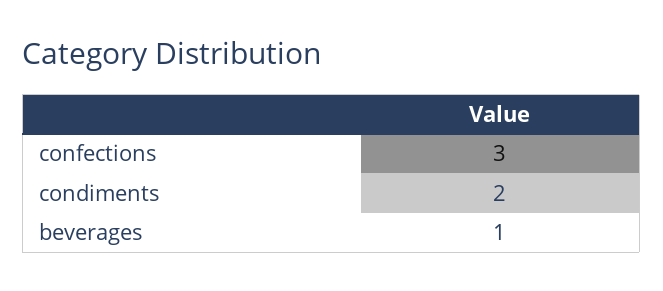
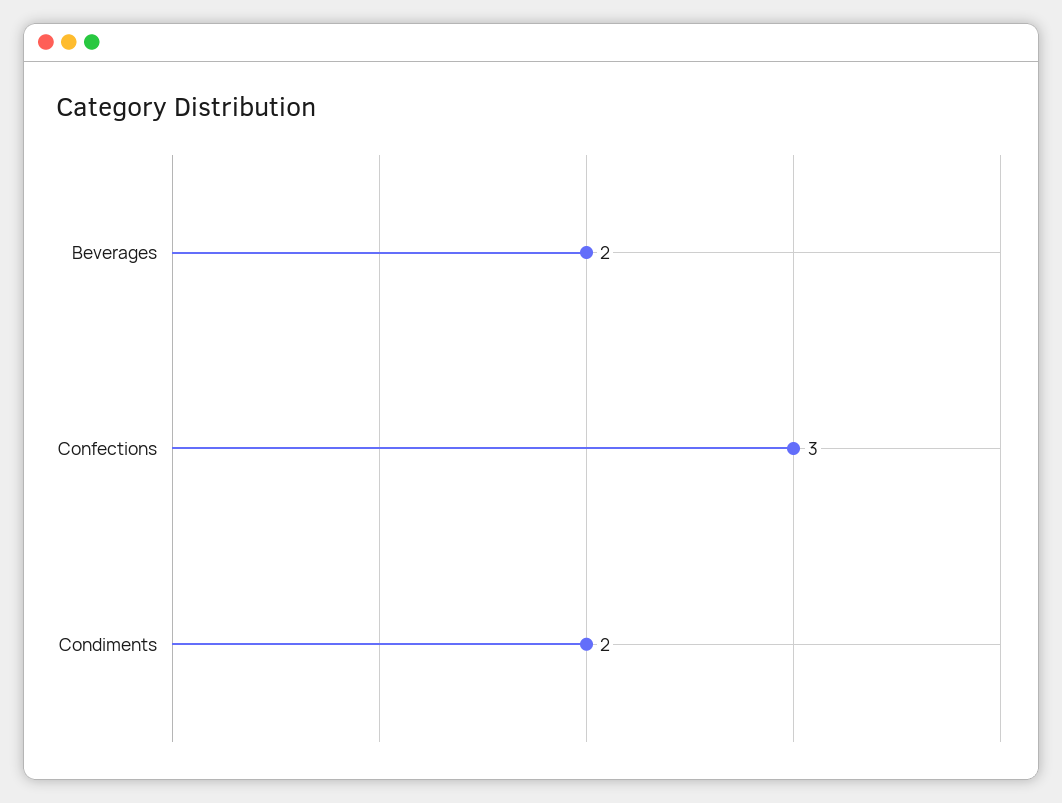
  {
    "confections": 3,
    "condiments": 2,
-   "beverages": 1
+   "beverages": 2
  }

